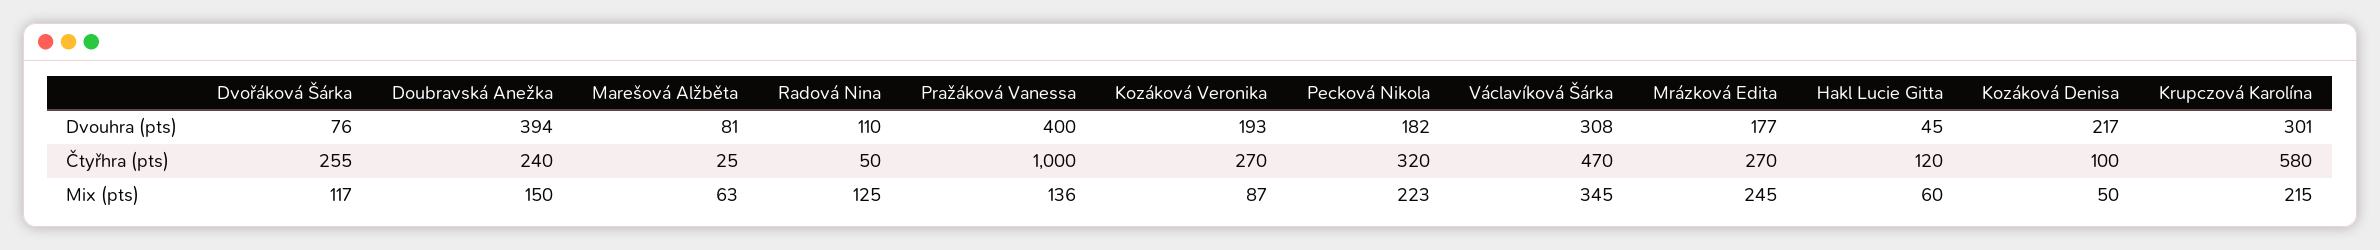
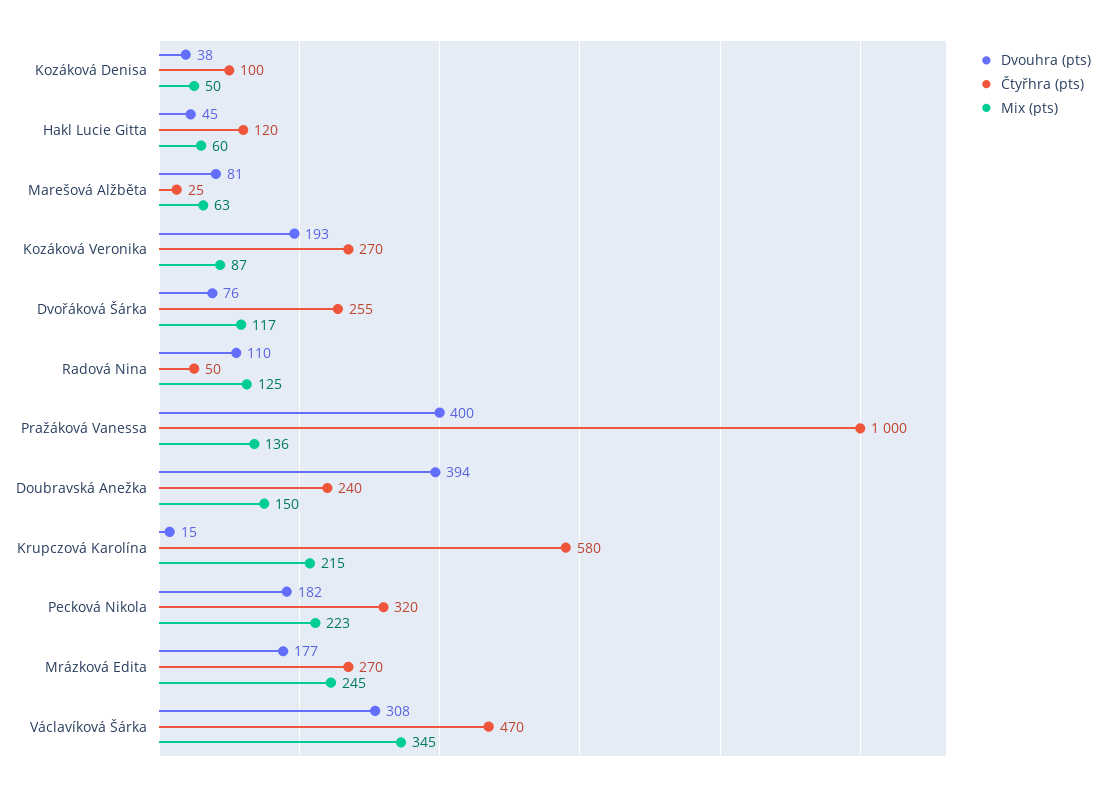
  {
    "Dvouhra (pts)": {
      "Dvořáková Šárka": 76,
      "Doubravská Anežka": 394,
      "Marešová Alžběta": 81,
      "Radová Nina": 110,
      "Pražáková Vanessa": 400,
      "Kozáková Veronika": 193,
      "Pecková Nikola": 182,
      "Václavíková Šárka": 308,
      "Mrázková Edita": 177,
      "Hakl Lucie Gitta": 45,
-     "Kozáková Denisa": 217,
+     "Kozáková Denisa": 38,
-     "Krupczová Karolína": 301
+     "Krupczová Karolína": 15
    },
    "Čtyřhra (pts)": {
      "Dvořáková Šárka": 255,
      "Doubravská Anežka": 240,
      "Marešová Alžběta": 25,
      "Radová Nina": 50,
      "Pražáková Vanessa": 1000,
      "Kozáková Veronika": 270,
      "Pecková Nikola": 320,
      "Václavíková Šárka": 470,
      "Mrázková Edita": 270,
      "Hakl Lucie Gitta": 120,
      "Kozáková Denisa": 100,
      "Krupczová Karolína": 580
    },
    "Mix (pts)": {
      "Dvořáková Šárka": 117,
      "Doubravská Anežka": 150,
      "Marešová Alžběta": 63,
      "Radová Nina": 125,
      "Pražáková Vanessa": 136,
      "Kozáková Veronika": 87,
      "Pecková Nikola": 223,
      "Václavíková Šárka": 345,
      "Mrázková Edita": 245,
      "Hakl Lucie Gitta": 60,
      "Kozáková Denisa": 50,
      "Krupczová Karolína": 215
    }
  }

